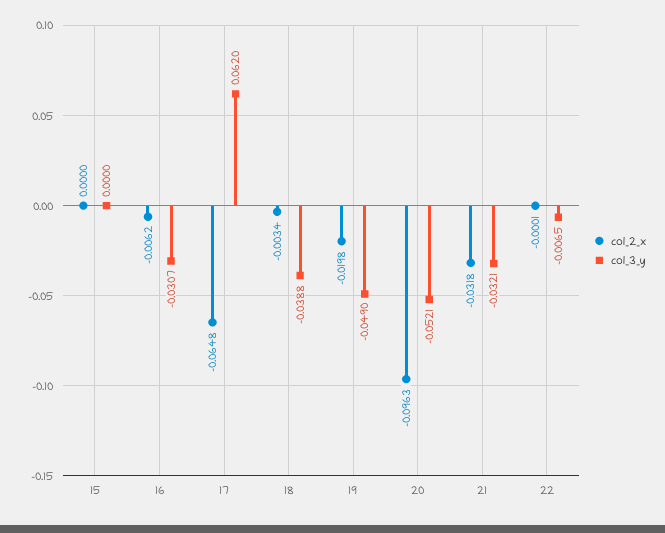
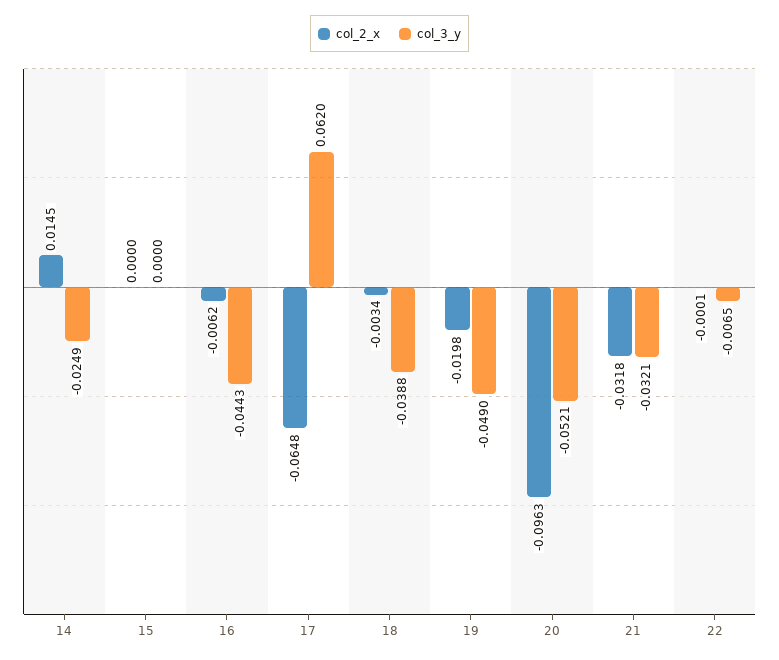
  {
    "col_2_x": {
      "15": 0,
      "16": -0.0062,
      "17": -0.0648,
      "18": -0.0034,
      "19": -0.0198,
      "20": -0.0963,
      "21": -0.0318,
-     "22": -0.0001
+     "22": -0.0001,
+     "14": 0.0145
    },
    "col_3_y": {
      "15": 0,
-     "16": -0.0307,
+     "16": -0.0443,
      "17": 0.062,
      "18": -0.0388,
      "19": -0.049,
      "20": -0.0521,
      "21": -0.0321,
-     "22": -0.0065
+     "22": -0.0065,
+     "14": -0.0249
    }
  }

